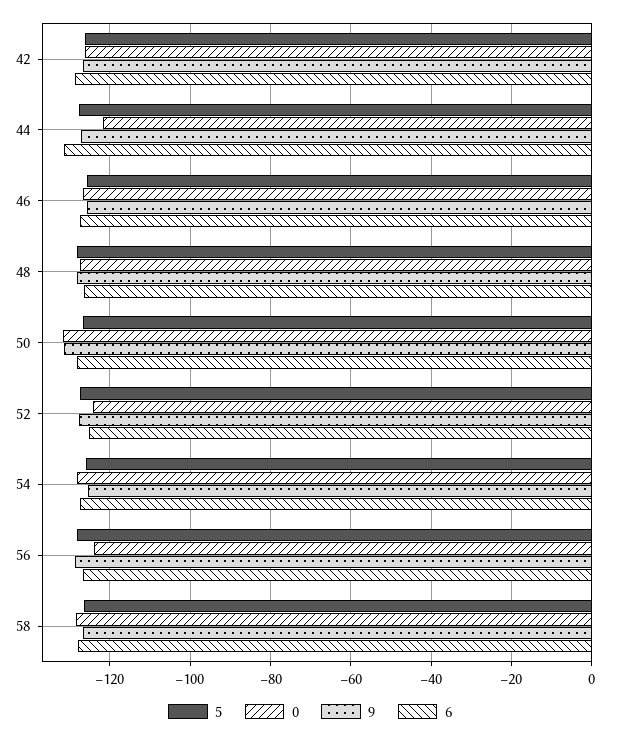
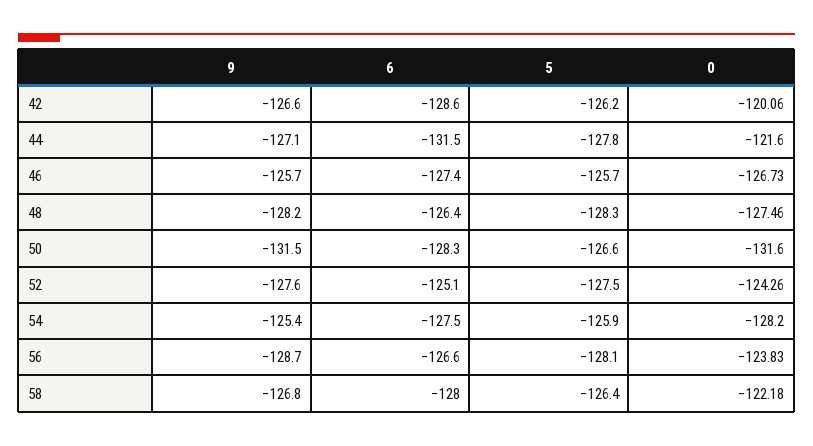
  {
    "5": {
      "42": -126.2,
      "44": -127.8,
      "46": -125.7,
      "48": -128.3,
      "50": -126.6,
      "52": -127.5,
      "54": -125.9,
      "56": -128.1,
      "58": -126.4
    },
    "0": {
-     "42": -126,
+     "42": -120.06,
      "44": -121.6,
      "46": -126.73,
      "48": -127.46,
      "50": -131.6,
      "52": -124.26,
      "54": -128.2,
      "56": -123.83,
-     "58": -128
+     "58": -122.18
    },
    "9": {
      "42": -126.6,
      "44": -127.1,
      "46": -125.7,
      "48": -128.2,
      "50": -131.5,
      "52": -127.6,
      "54": -125.4,
      "56": -128.7,
      "58": -126.8
    },
    "6": {
      "42": -128.6,
      "44": -131.5,
      "46": -127.4,
      "48": -126.4,
      "50": -128.3,
      "52": -125.1,
      "54": -127.5,
      "56": -126.6,
      "58": -128
    }
  }

